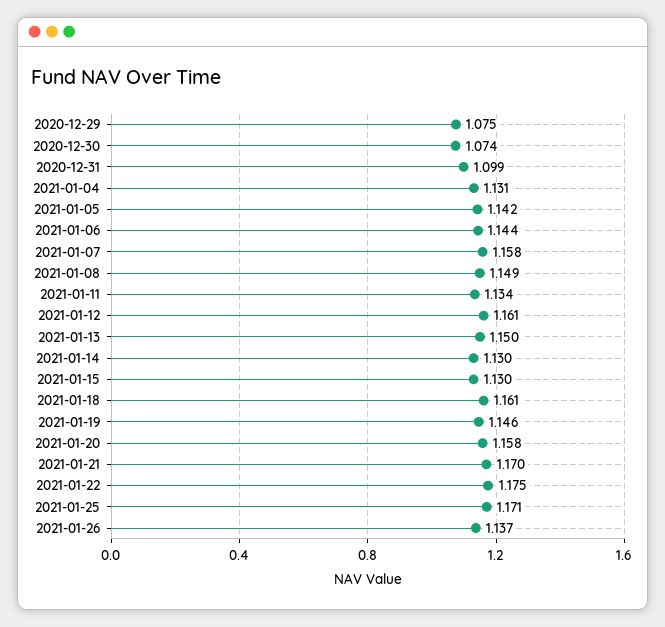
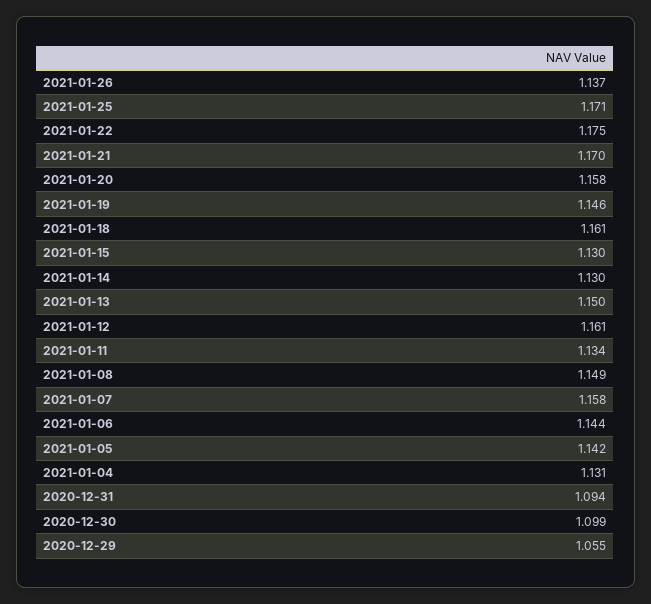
  {
-   "2020-12-29": 1.075,
+   "2020-12-29": 1.055,
-   "2020-12-30": 1.074,
+   "2020-12-30": 1.099,
-   "2020-12-31": 1.099,
+   "2020-12-31": 1.094,
    "2021-01-04": 1.131,
    "2021-01-05": 1.142,
    "2021-01-06": 1.144,
    "2021-01-07": 1.158,
    "2021-01-08": 1.149,
    "2021-01-11": 1.134,
    "2021-01-12": 1.161,
    "2021-01-13": 1.15,
    "2021-01-14": 1.13,
    "2021-01-15": 1.13,
    "2021-01-18": 1.161,
    "2021-01-19": 1.146,
    "2021-01-20": 1.158,
    "2021-01-21": 1.17,
    "2021-01-22": 1.175,
    "2021-01-25": 1.171,
    "2021-01-26": 1.137
  }

